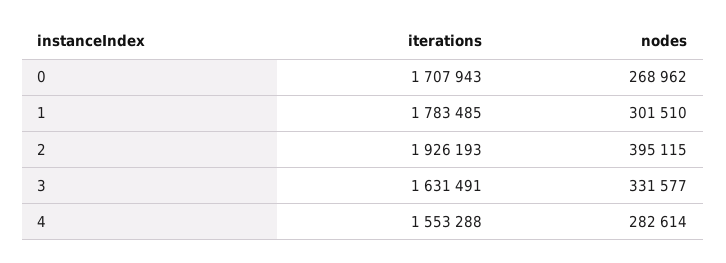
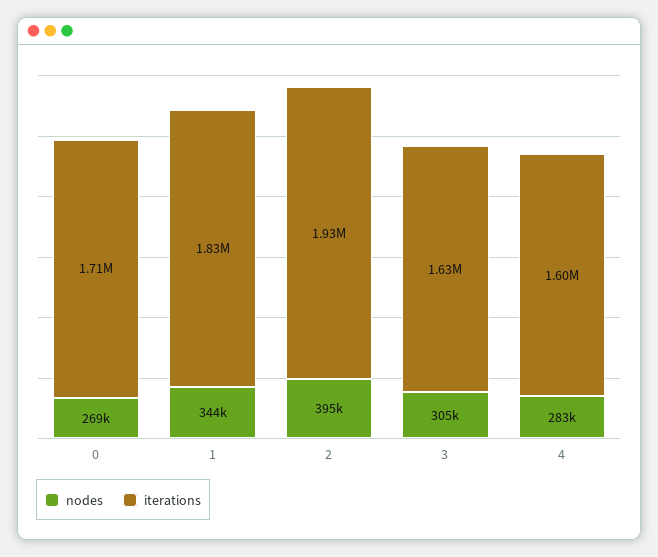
  {
    "iterations": {
      "0": 1707943,
-     "1": 1783485,
+     "1": 1830000,
      "2": 1926193,
      "3": 1631491,
-     "4": 1553288
+     "4": 1600000
    },
    "nodes": {
      "0": 268962,
-     "1": 301510,
+     "1": 344000,
      "2": 395115,
-     "3": 331577,
+     "3": 305000,
      "4": 282614
    }
  }

